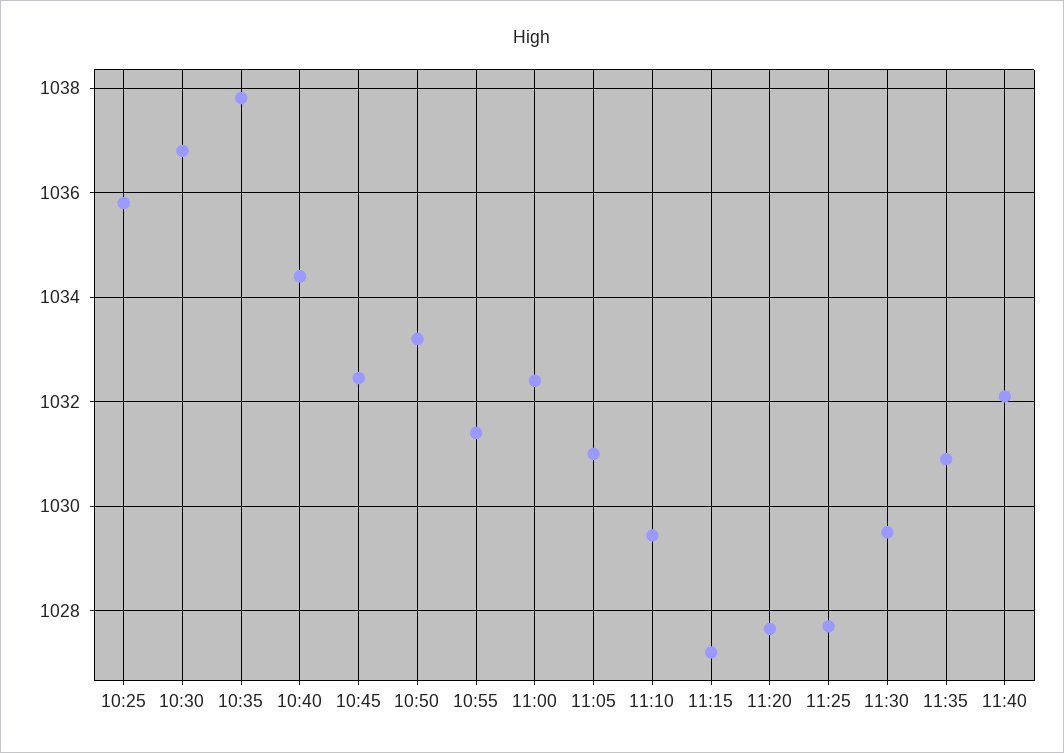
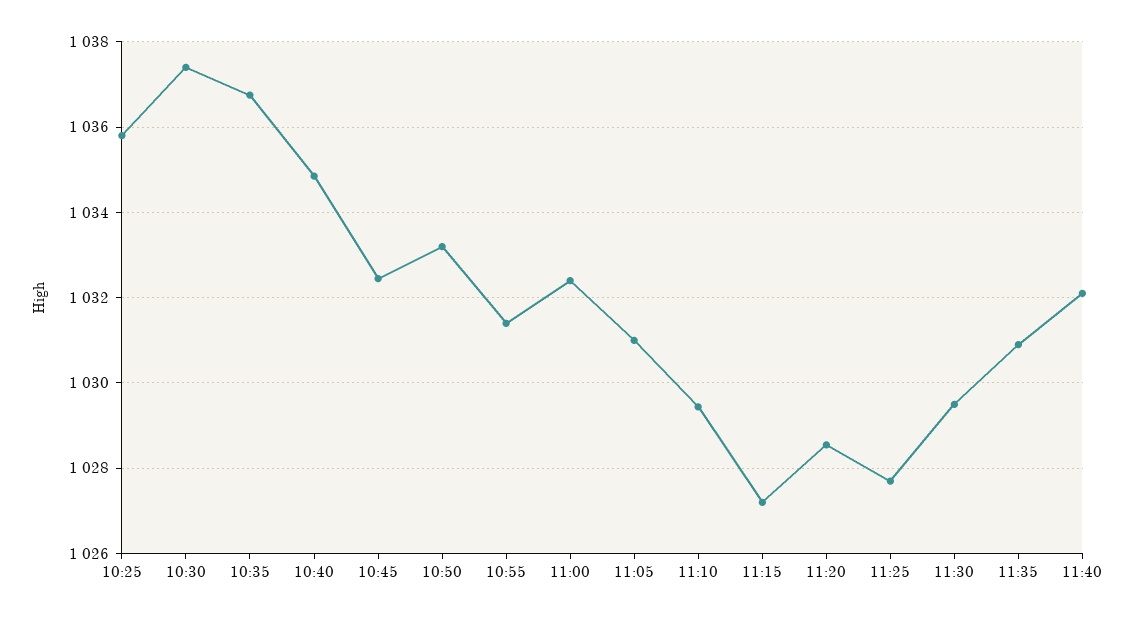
  {
    "10:25": 1035.8,
-   "10:30": 1036.8,
+   "10:30": 1037.4,
-   "10:35": 1037.8,
+   "10:35": 1036.8,
-   "10:40": 1034.4,
+   "10:40": 1034.8,
    "10:45": 1032.4,
    "10:50": 1033.2,
    "10:55": 1031.4,
    "11:00": 1032.4,
    "11:05": 1031,
    "11:10": 1029.4,
    "11:15": 1027.2,
-   "11:20": 1027.6,
+   "11:20": 1028.6,
    "11:25": 1027.8,
    "11:30": 1029.6,
    "11:35": 1031,
    "11:40": 1032.2
  }

